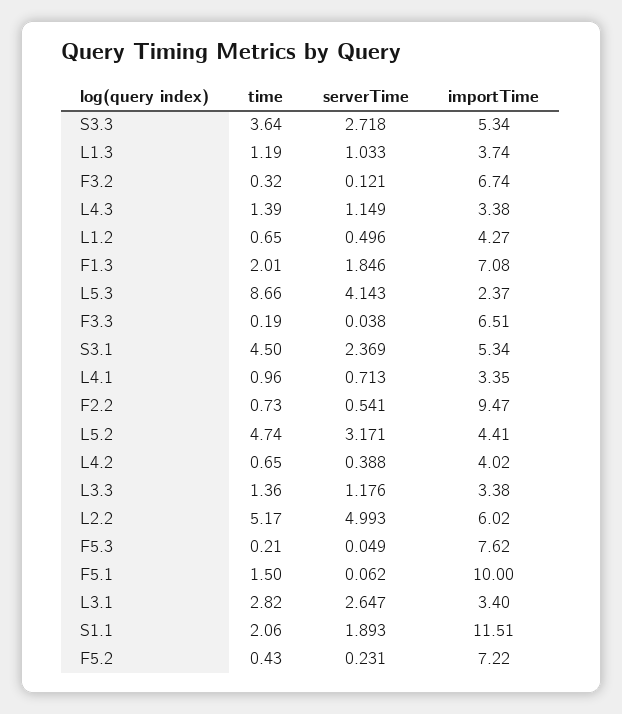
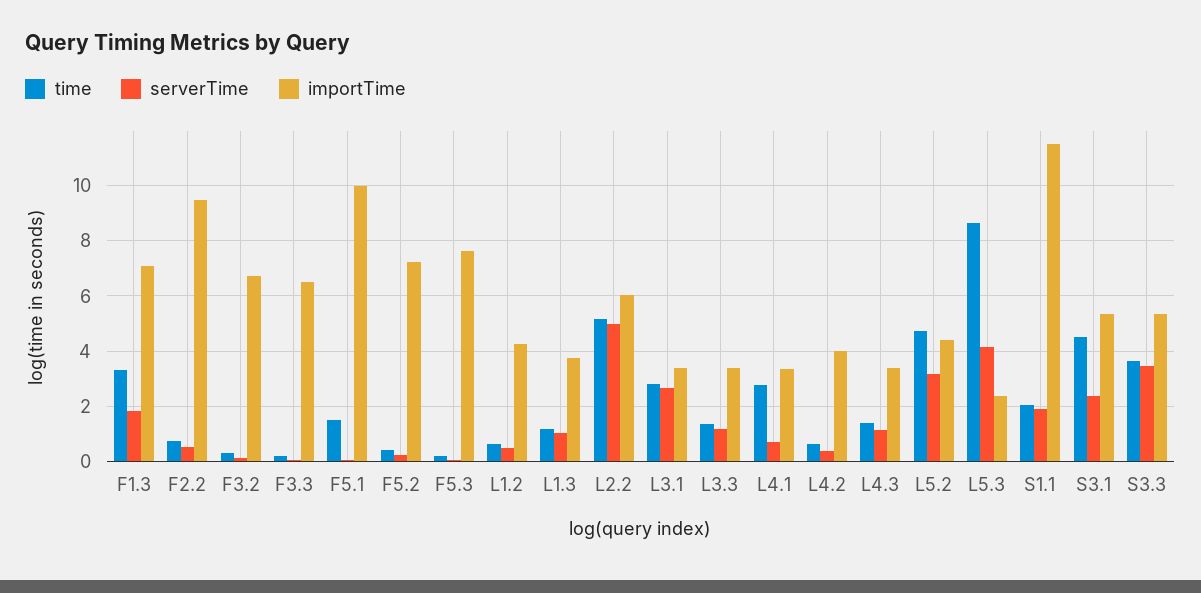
  {
    "time": {
      "S3.3": 3.64,
      "L1.3": 1.19,
      "F3.2": 0.32,
      "L4.3": 1.39,
      "L1.2": 0.65,
-     "F1.3": 2.01,
+     "F1.3": 3.25,
      "L5.3": 8.66,
      "F3.3": 0.19,
      "S3.1": 4.5,
-     "L4.1": 0.96,
+     "L4.1": 2.75,
      "F2.2": 0.73,
      "L5.2": 4.74,
      "L4.2": 0.65,
      "L3.3": 1.36,
      "L2.2": 5.17,
      "F5.3": 0.21,
      "F5.1": 1.5,
      "L3.1": 2.82,
      "S1.1": 2.06,
      "F5.2": 0.43
    },
    "serverTime": {
-     "S3.3": 2.718,
+     "S3.3": 3.5,
      "L1.3": 1.033,
      "F3.2": 0.121,
      "L4.3": 1.149,
      "L1.2": 0.496,
      "F1.3": 1.846,
      "L5.3": 4.143,
      "F3.3": 0.038,
      "S3.1": 2.369,
      "L4.1": 0.713,
      "F2.2": 0.541,
      "L5.2": 3.171,
      "L4.2": 0.388,
      "L3.3": 1.176,
      "L2.2": 4.993,
      "F5.3": 0.049,
      "F5.1": 0.062,
      "L3.1": 2.647,
      "S1.1": 1.893,
      "F5.2": 0.231
    },
    "importTime": {
      "S3.3": 5.34,
      "L1.3": 3.74,
      "F3.2": 6.74,
      "L4.3": 3.38,
      "L1.2": 4.27,
      "F1.3": 7.08,
      "L5.3": 2.37,
      "F3.3": 6.51,
      "S3.1": 5.34,
      "L4.1": 3.35,
      "F2.2": 9.47,
      "L5.2": 4.41,
      "L4.2": 4.02,
      "L3.3": 3.38,
      "L2.2": 6.02,
      "F5.3": 7.62,
      "F5.1": 10,
      "L3.1": 3.4,
      "S1.1": 11.51,
      "F5.2": 7.22
    }
  }

